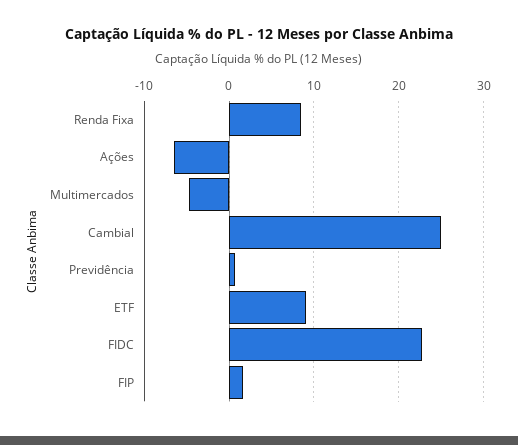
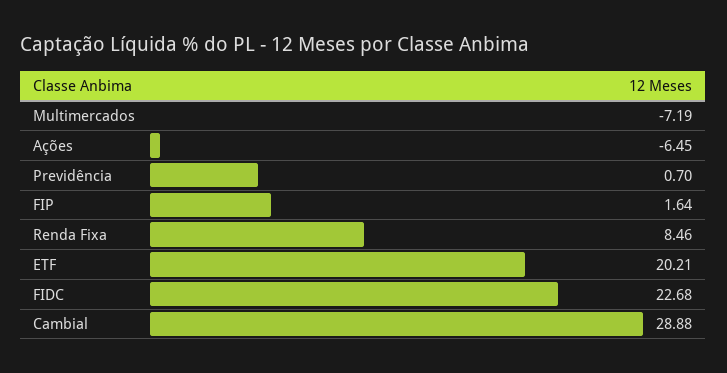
  {
    "Renda Fixa": 8.46,
    "Ações": -6.45,
-   "Multimercados": -5,
+   "Multimercados": -7.19,
-   "Cambial": 25,
+   "Cambial": 28.88,
    "Previdência": 0.7,
-   "ETF": 9,
+   "ETF": 20.21,
    "FIDC": 22.68,
    "FIP": 1.64
  }

